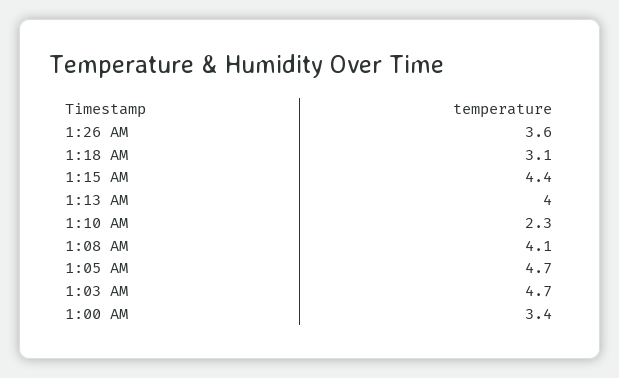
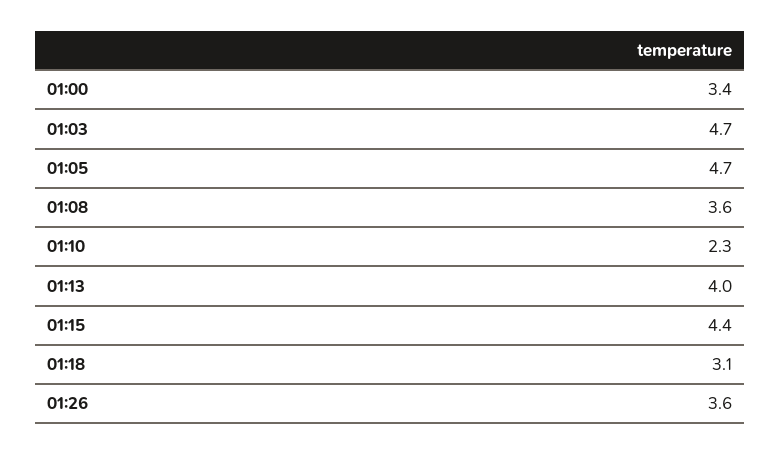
  {
    "1:26 AM": 3.6,
    "1:18 AM": 3.1,
    "1:15 AM": 4.4,
    "1:13 AM": 4,
    "1:10 AM": 2.3,
-   "1:08 AM": 4.1,
+   "1:08 AM": 3.6,
    "1:05 AM": 4.7,
    "1:03 AM": 4.7,
    "1:00 AM": 3.4
  }

